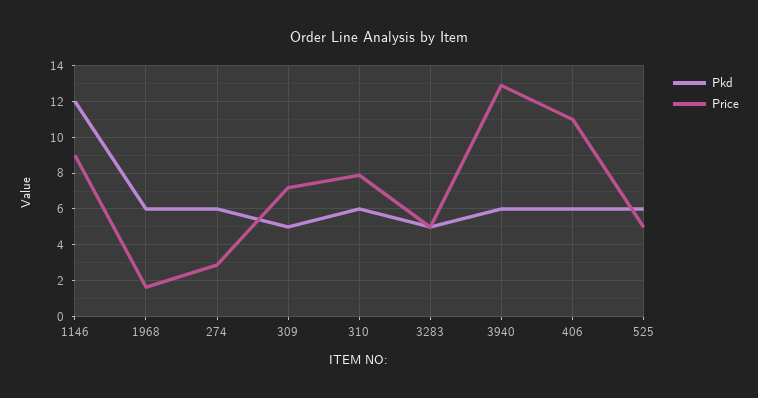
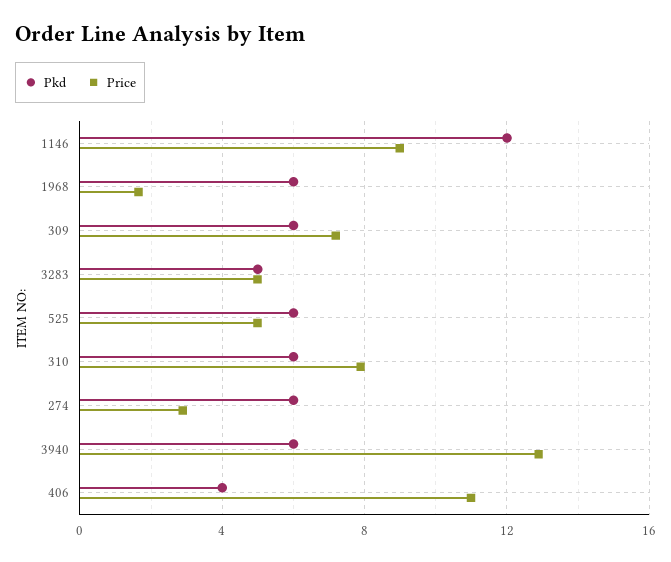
  {
    "Pkd": {
      "1146": 12,
      "1968": 6,
      "274": 6,
-     "309": 5,
+     "309": 6,
      "310": 6,
      "3283": 5,
      "3940": 6,
-     "406": 6,
+     "406": 4,
      "525": 6
    },
    "Price": {
      "1146": 9,
      "1968": 1.5,
      "274": 3,
      "309": 7,
      "310": 8,
      "3283": 5,
      "3940": 13,
      "406": 11,
      "525": 5
    }
  }

